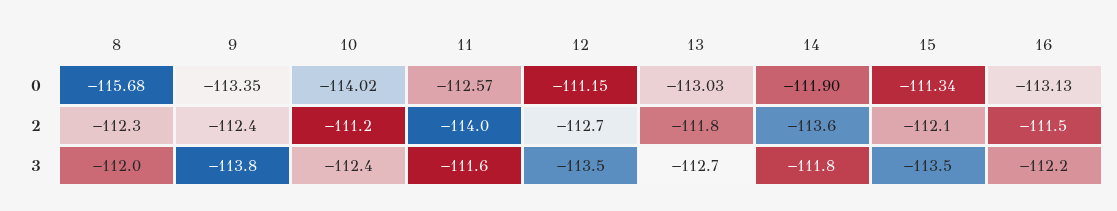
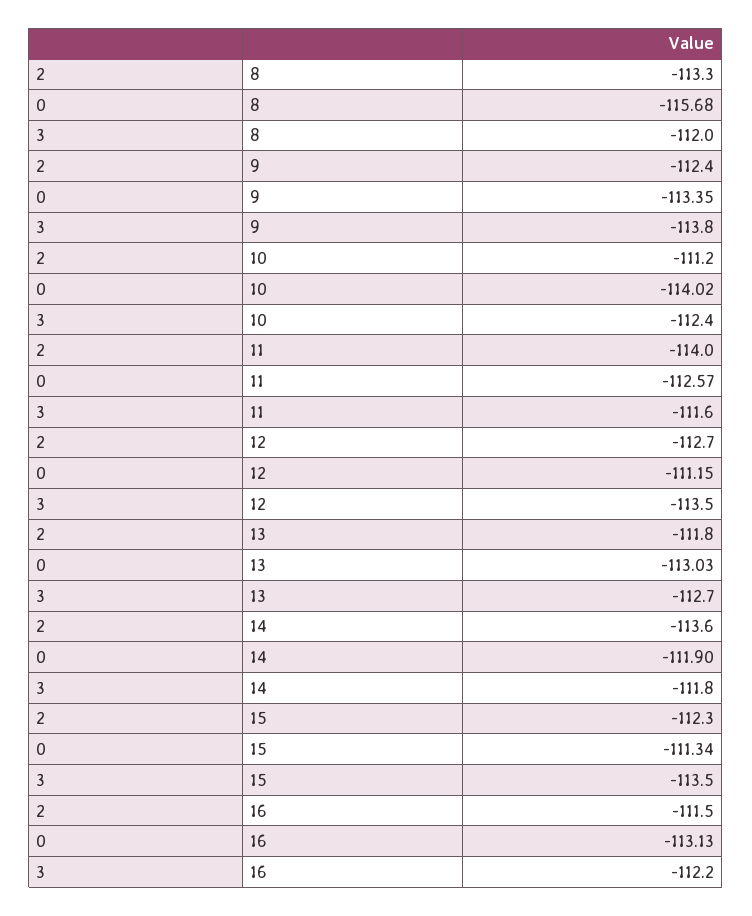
  {
    "8": {
      "0": -115.68,
-     "2": -112.3,
+     "2": -113.3,
      "3": -112
    },
    "9": {
      "0": -113.35,
      "2": -112.4,
      "3": -113.8
    },
    "10": {
      "0": -114.02,
      "2": -111.2,
      "3": -112.4
    },
    "11": {
      "0": -112.57,
      "2": -114,
      "3": -111.6
    },
    "12": {
      "0": -111.15,
      "2": -112.7,
      "3": -113.5
    },
    "13": {
      "0": -113.03,
      "2": -111.8,
      "3": -112.7
    },
    "14": {
      "0": -111.9,
      "2": -113.6,
      "3": -111.8
    },
    "15": {
      "0": -111.34,
-     "2": -112.1,
+     "2": -112.3,
      "3": -113.5
    },
    "16": {
      "0": -113.13,
      "2": -111.5,
      "3": -112.2
    }
  }

